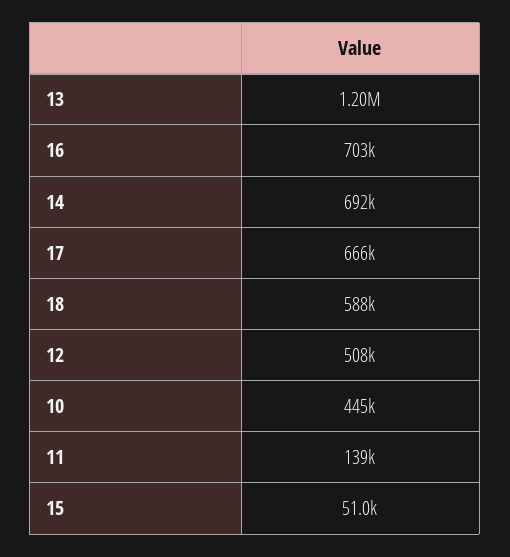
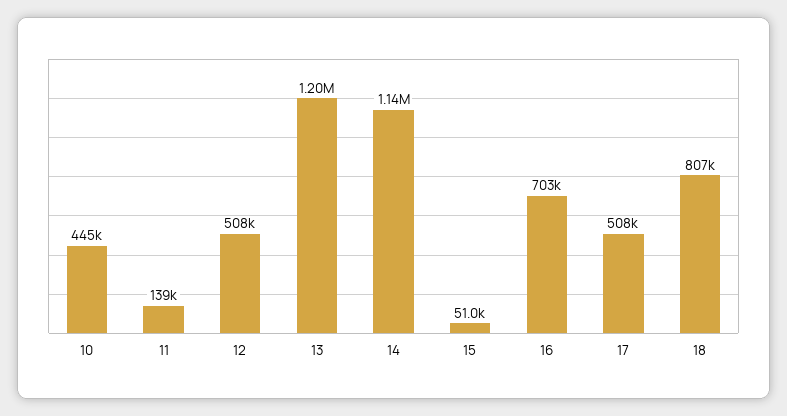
  {
    "13": 1200000,
    "16": 703000,
-   "14": 692000,
+   "14": 1140000,
-   "17": 666000,
+   "17": 508000,
-   "18": 588000,
+   "18": 807000,
    "12": 508000,
    "10": 445000,
    "11": 139000,
    "15": 51000
  }

